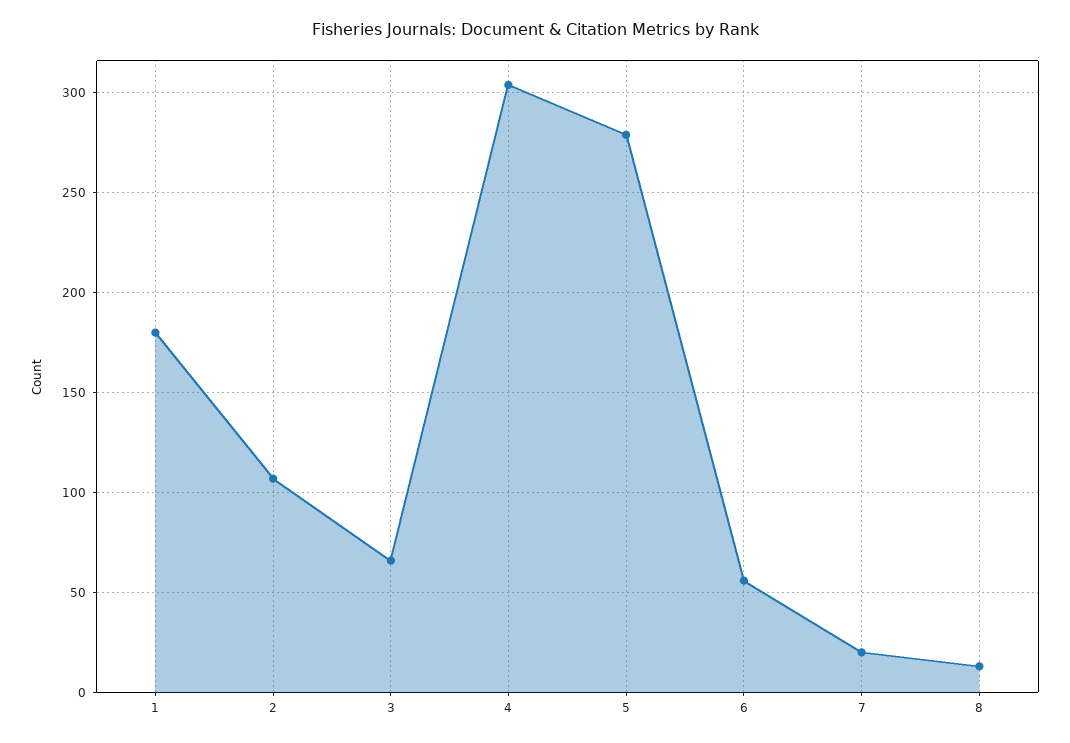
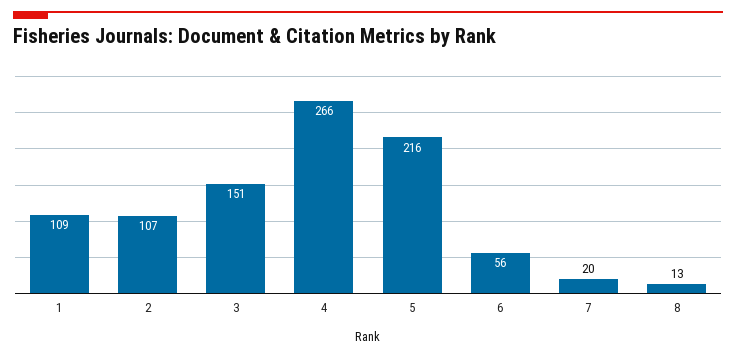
  {
-   "1": 180,
+   "1": 109,
    "2": 107,
-   "3": 65,
+   "3": 151,
-   "4": 305,
+   "4": 266,
-   "5": 280,
+   "5": 216,
    "6": 56,
    "7": 20,
    "8": 13
  }

